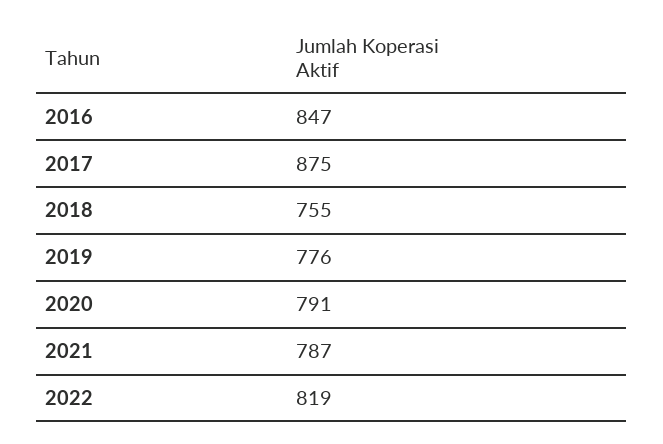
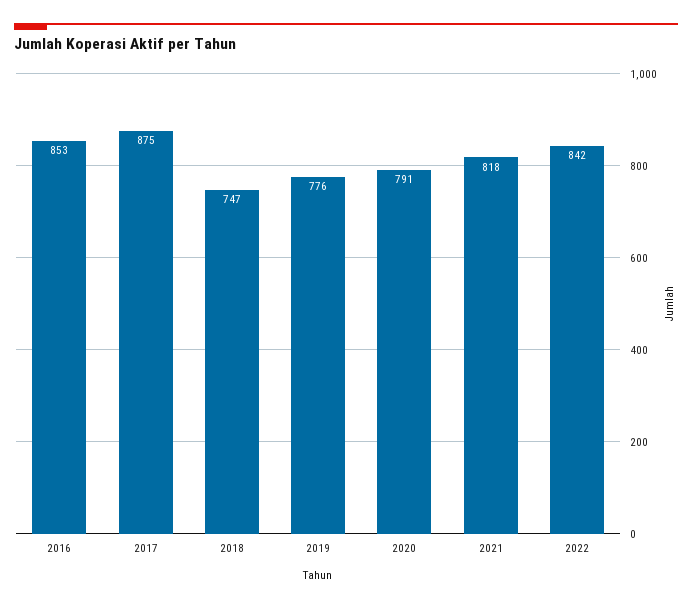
  {
-   "2016": 847,
+   "2016": 853,
    "2017": 875,
-   "2018": 755,
+   "2018": 747,
    "2019": 776,
    "2020": 791,
-   "2021": 787,
+   "2021": 818,
-   "2022": 819
+   "2022": 842
  }

